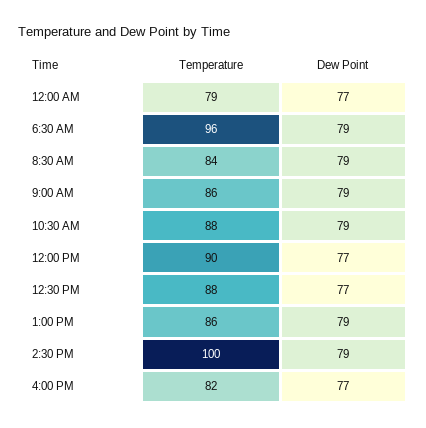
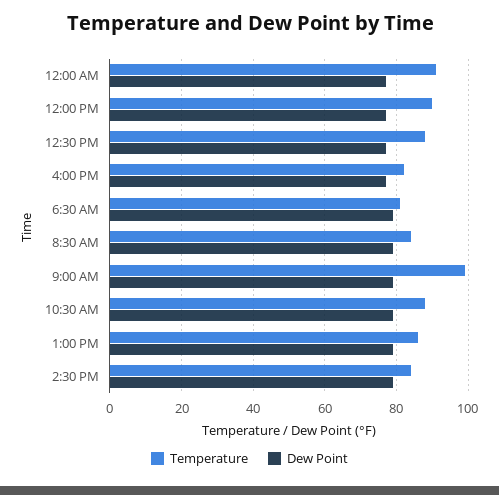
  {
    "Temperature": {
-     "12:00 AM": 79,
+     "12:00 AM": 90,
-     "6:30 AM": 96,
+     "6:30 AM": 80,
      "8:30 AM": 84,
-     "9:00 AM": 86,
+     "9:00 AM": 100,
      "10:30 AM": 88,
      "12:00 PM": 90,
      "12:30 PM": 88,
      "1:00 PM": 86,
-     "2:30 PM": 100,
+     "2:30 PM": 85,
      "4:00 PM": 82
    },
    "Dew Point": {
      "12:00 AM": 77,
      "6:30 AM": 79,
      "8:30 AM": 79,
      "9:00 AM": 79,
      "10:30 AM": 79,
      "12:00 PM": 77,
      "12:30 PM": 77,
      "1:00 PM": 79,
      "2:30 PM": 79,
      "4:00 PM": 77
    }
  }

